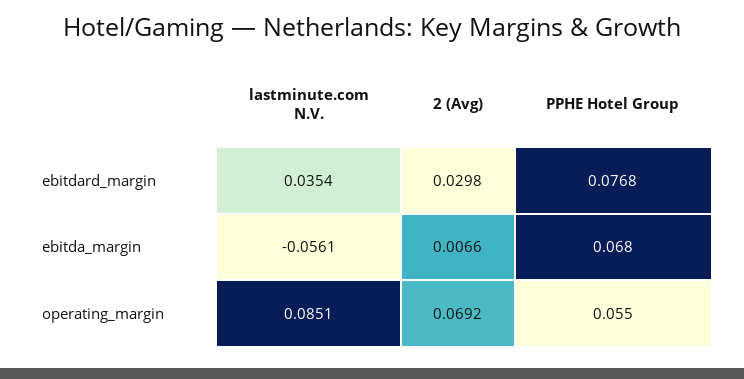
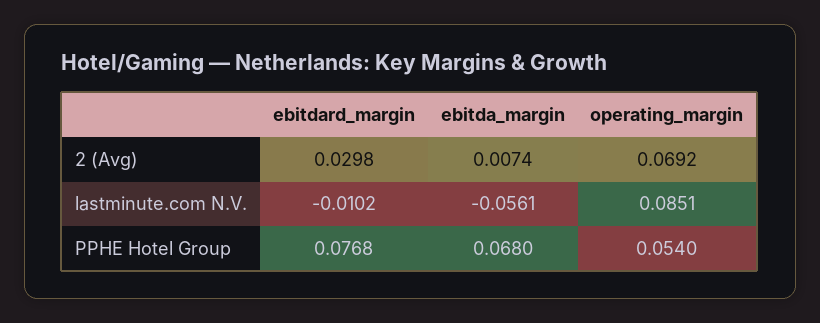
  {
    "lastminute.com N.V.": {
-     "ebitdard_margin": 0.0354,
+     "ebitdard_margin": -0.0102,
      "ebitda_margin": -0.0561,
      "operating_margin": 0.0851
    },
    "2 (Avg)": {
      "ebitdard_margin": 0.0298,
-     "ebitda_margin": 0.0066,
+     "ebitda_margin": 0.0074,
      "operating_margin": 0.0692
    },
    "PPHE Hotel Group": {
      "ebitdard_margin": 0.0768,
      "ebitda_margin": 0.068,
-     "operating_margin": 0.055
+     "operating_margin": 0.054
    }
  }

